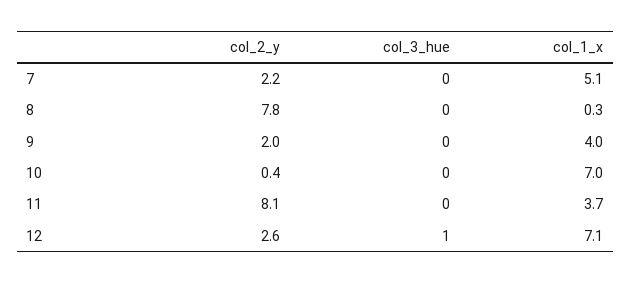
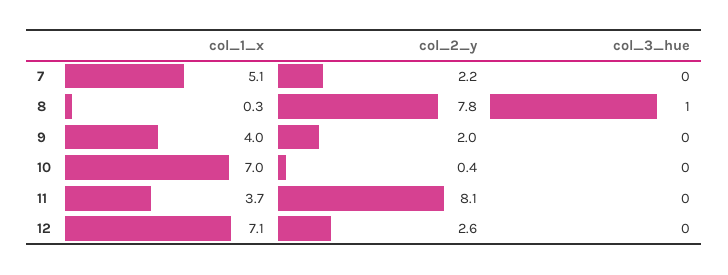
  {
    "col_2_y": {
      "7": 2.2,
      "8": 7.8,
      "9": 2,
      "10": 0.4,
      "11": 8.1,
      "12": 2.6
    },
    "col_3_hue": {
      "7": 0,
-     "8": 0,
+     "8": 1,
      "9": 0,
      "10": 0,
      "11": 0,
-     "12": 1
+     "12": 0
    },
    "col_1_x": {
      "7": 5.1,
      "8": 0.3,
      "9": 4,
      "10": 7,
      "11": 3.7,
      "12": 7.1
    }
  }

